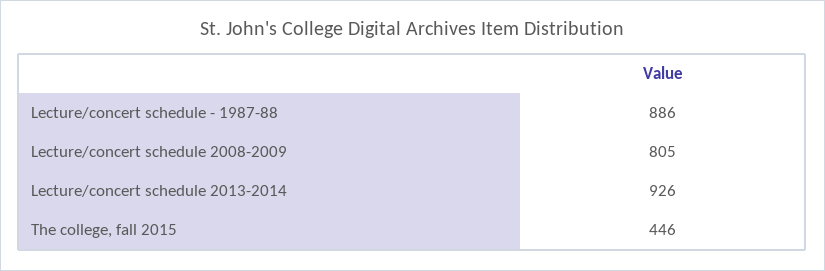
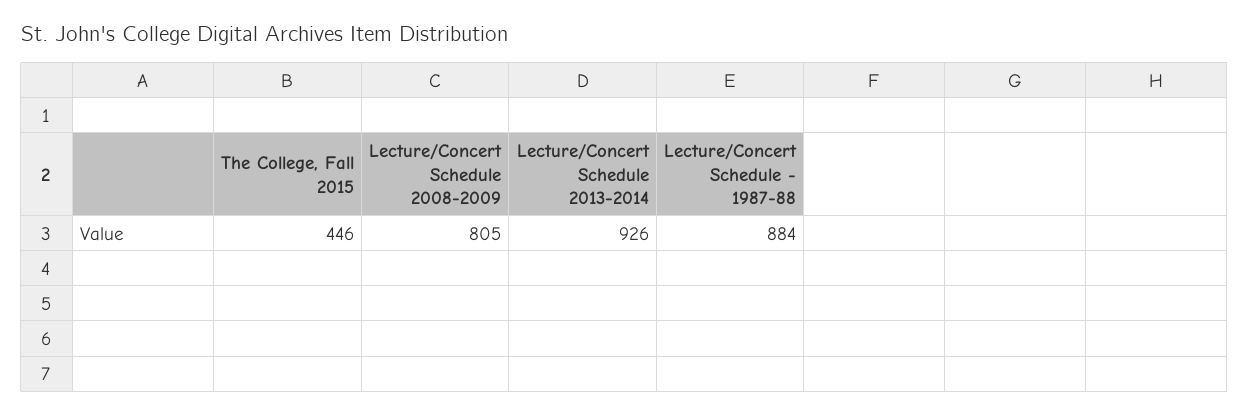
  {
-   "Lecture/concert schedule - 1987-88": 886,
+   "Lecture/concert schedule - 1987-88": 884,
    "Lecture/concert schedule 2008-2009": 805,
    "Lecture/concert schedule 2013-2014": 926,
    "The college, fall 2015": 446
  }

